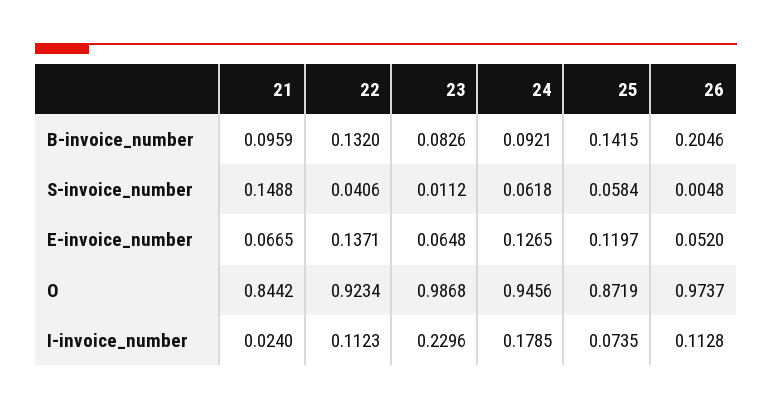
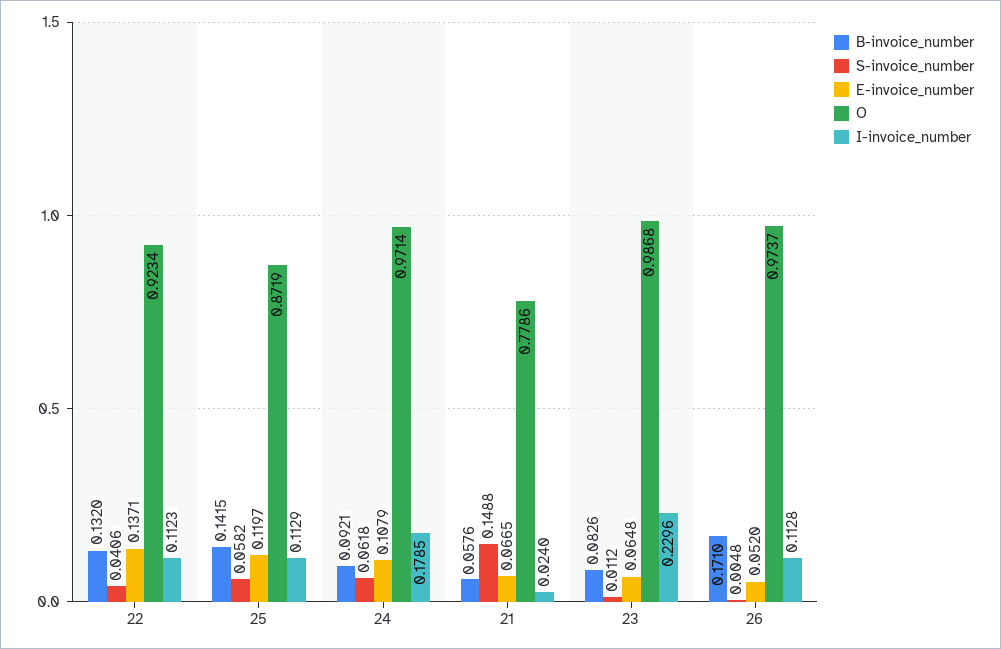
  {
    "B-invoice_number": {
-     "21": 0.0959,
+     "21": 0.0576,
      "22": 0.132,
      "23": 0.0826,
      "24": 0.0921,
      "25": 0.1415,
-     "26": 0.2046
+     "26": 0.171
    },
    "S-invoice_number": {
      "21": 0.1488,
      "22": 0.0406,
      "23": 0.0112,
      "24": 0.0618,
-     "25": 0.0584,
+     "25": 0.0582,
      "26": 0.0048
    },
    "E-invoice_number": {
      "21": 0.0665,
      "22": 0.1371,
      "23": 0.0648,
-     "24": 0.1265,
+     "24": 0.1079,
      "25": 0.1197,
      "26": 0.052
    },
    "O": {
-     "21": 0.8442,
+     "21": 0.7786,
      "22": 0.9234,
      "23": 0.9868,
-     "24": 0.9456,
+     "24": 0.9714,
      "25": 0.8719,
      "26": 0.9737
    },
    "I-invoice_number": {
      "21": 0.024,
      "22": 0.1123,
      "23": 0.2296,
      "24": 0.1785,
-     "25": 0.0735,
+     "25": 0.1129,
      "26": 0.1128
    }
  }

